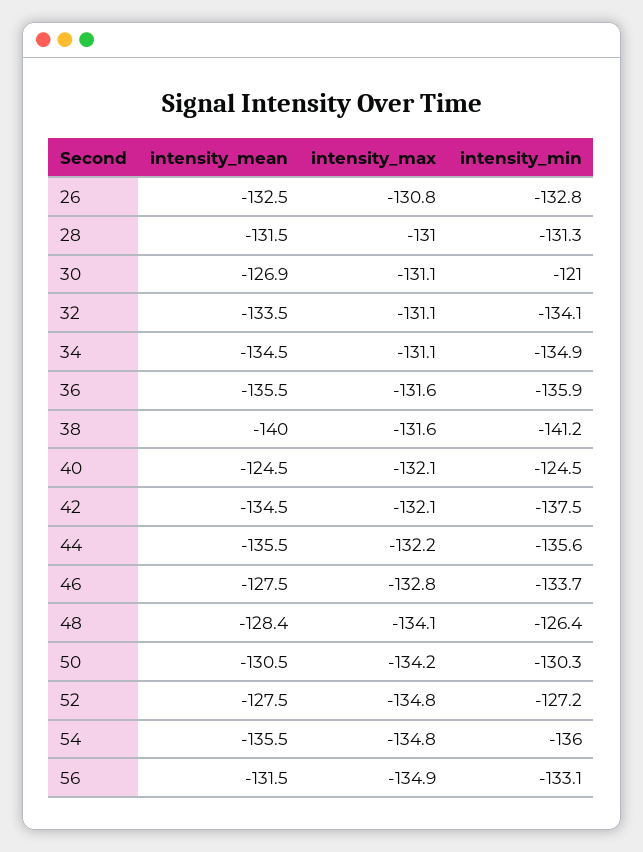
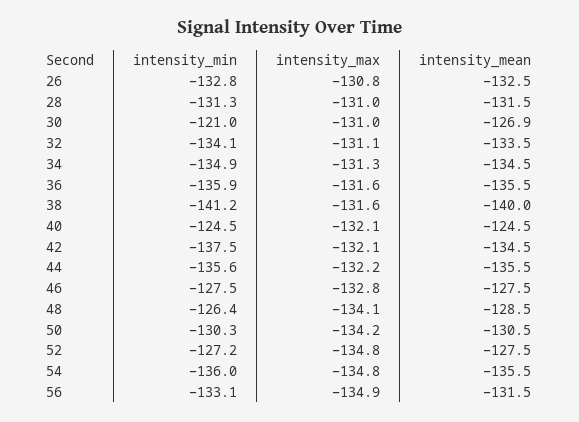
  {
    "intensity_mean": {
      "26": -132.5,
      "28": -131.5,
      "30": -126.9,
      "32": -133.5,
      "34": -134.5,
      "36": -135.5,
      "38": -140,
      "40": -124.5,
      "42": -134.5,
      "44": -135.5,
      "46": -127.5,
-     "48": -128.4,
+     "48": -128.5,
      "50": -130.5,
      "52": -127.5,
      "54": -135.5,
      "56": -131.5
    },
    "intensity_max": {
      "26": -130.8,
      "28": -131,
-     "30": -131.1,
+     "30": -131,
      "32": -131.1,
-     "34": -131.1,
+     "34": -131.3,
      "36": -131.6,
      "38": -131.6,
      "40": -132.1,
      "42": -132.1,
      "44": -132.2,
      "46": -132.8,
      "48": -134.1,
      "50": -134.2,
      "52": -134.8,
      "54": -134.8,
      "56": -134.9
    },
    "intensity_min": {
      "26": -132.8,
      "28": -131.3,
      "30": -121,
      "32": -134.1,
      "34": -134.9,
      "36": -135.9,
      "38": -141.2,
      "40": -124.5,
      "42": -137.5,
      "44": -135.6,
-     "46": -133.7,
+     "46": -127.5,
      "48": -126.4,
      "50": -130.3,
      "52": -127.2,
      "54": -136,
      "56": -133.1
    }
  }

